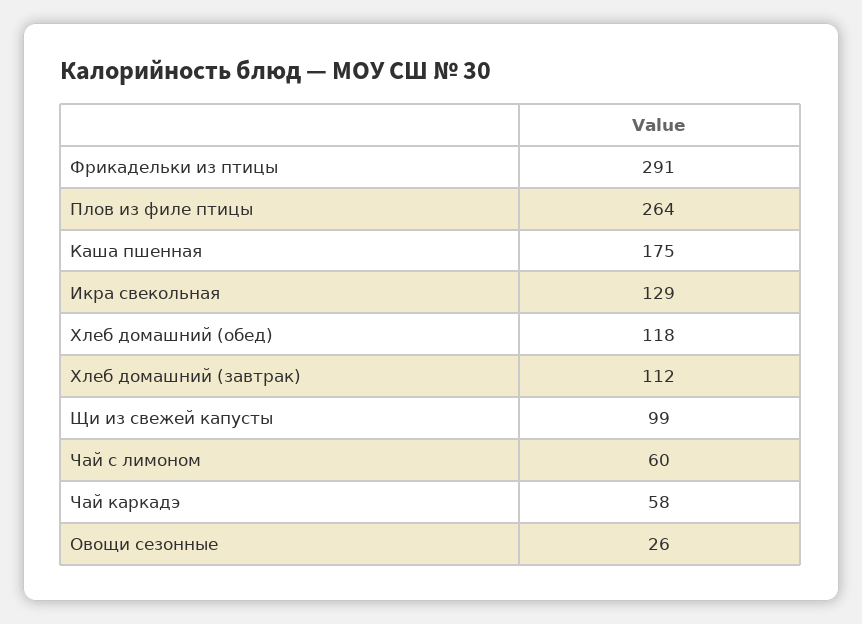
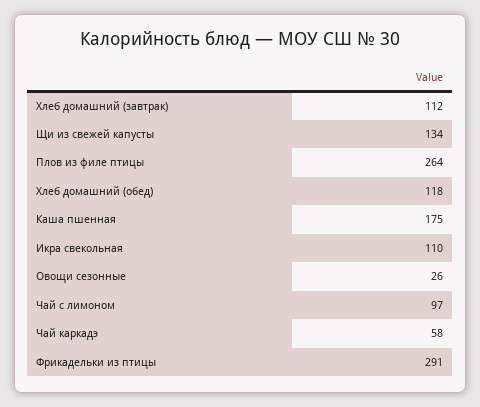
  {
    "Фрикадельки из птицы": 291,
    "Плов из филе птицы": 264,
    "Каша пшенная": 175,
-   "Икра свекольная": 129,
+   "Икра свекольная": 110,
    "Хлеб домашний (обед)": 118,
    "Хлеб домашний (завтрак)": 112,
-   "Щи из свежей капусты": 99,
+   "Щи из свежей капусты": 134,
-   "Чай с лимоном": 60,
+   "Чай с лимоном": 97,
    "Чай каркадэ": 58,
    "Овощи сезонные": 26
  }

